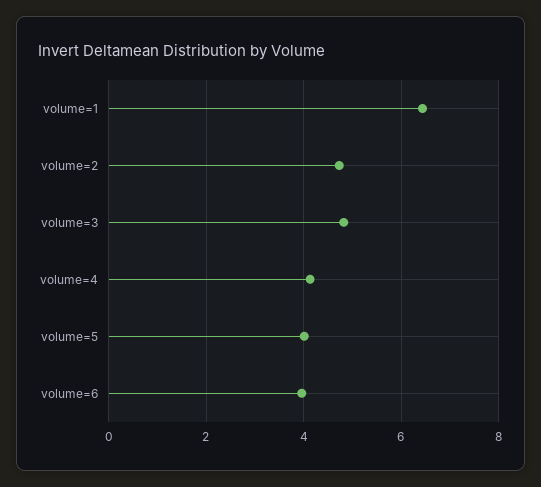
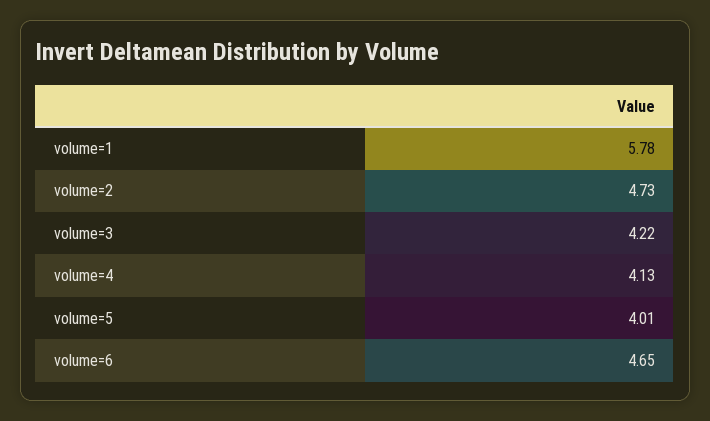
  {
-   "volume=1": 6.4,
+   "volume=1": 5.78,
    "volume=2": 4.73,
-   "volume=3": 4.8,
+   "volume=3": 4.22,
    "volume=4": 4.13,
    "volume=5": 4.01,
-   "volume=6": 4
+   "volume=6": 4.65
  }

